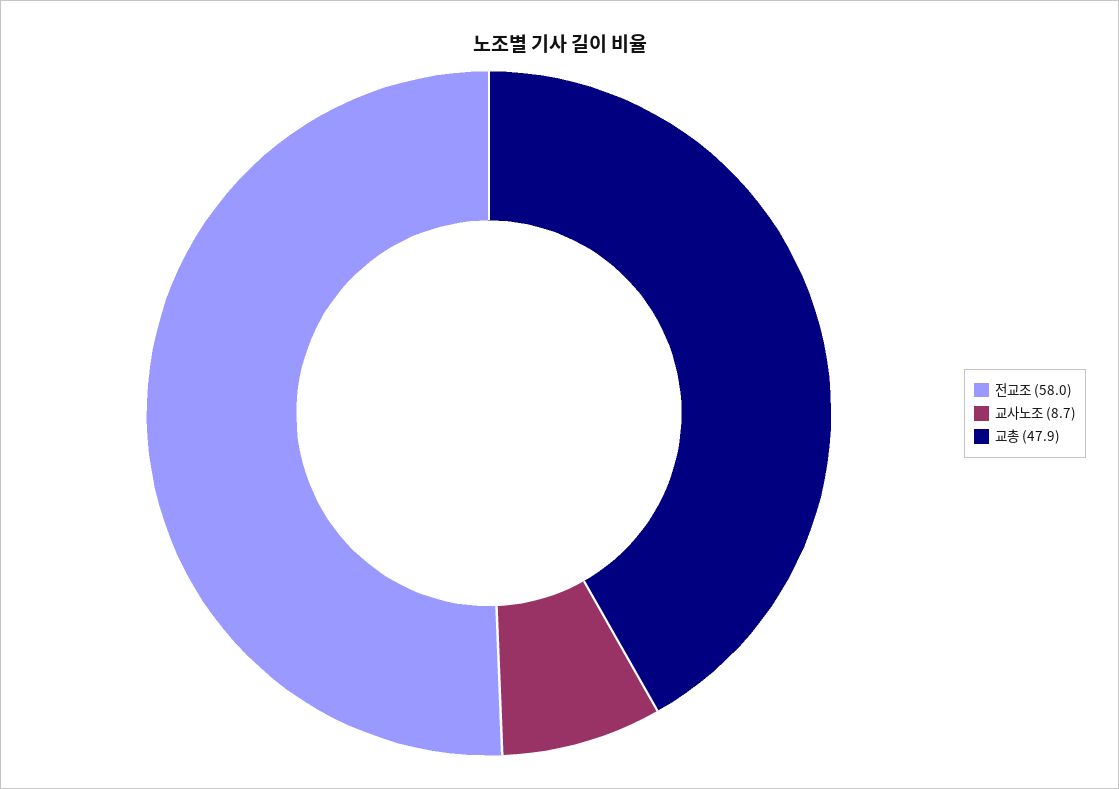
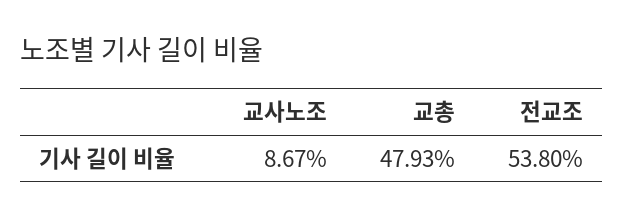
  {
-   "전교조": 58,
+   "전교조": 53.8,
    "교사노조": 8.67,
    "교총": 47.93
  }

